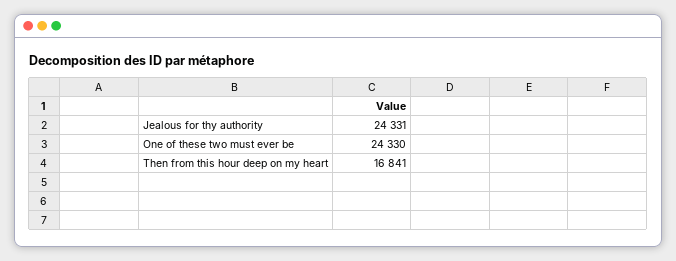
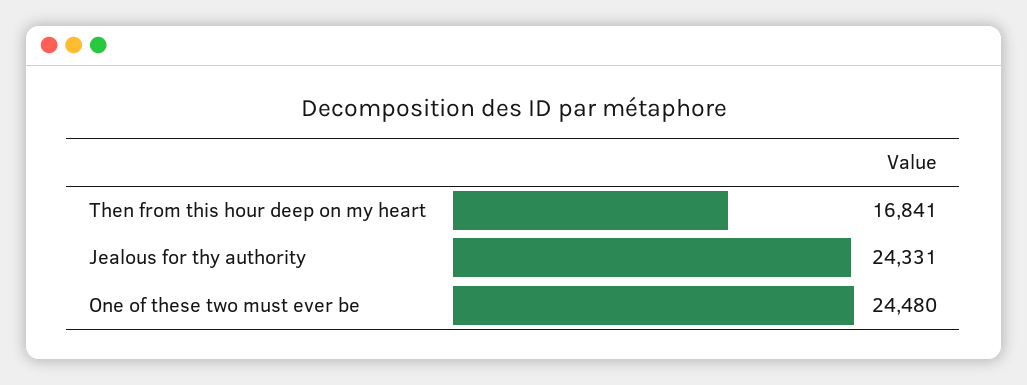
  {
    "Jealous for thy authority": 24331,
-   "One of these two must ever be": 24330,
+   "One of these two must ever be": 24480,
    "Then from this hour deep on my heart": 16841
  }

